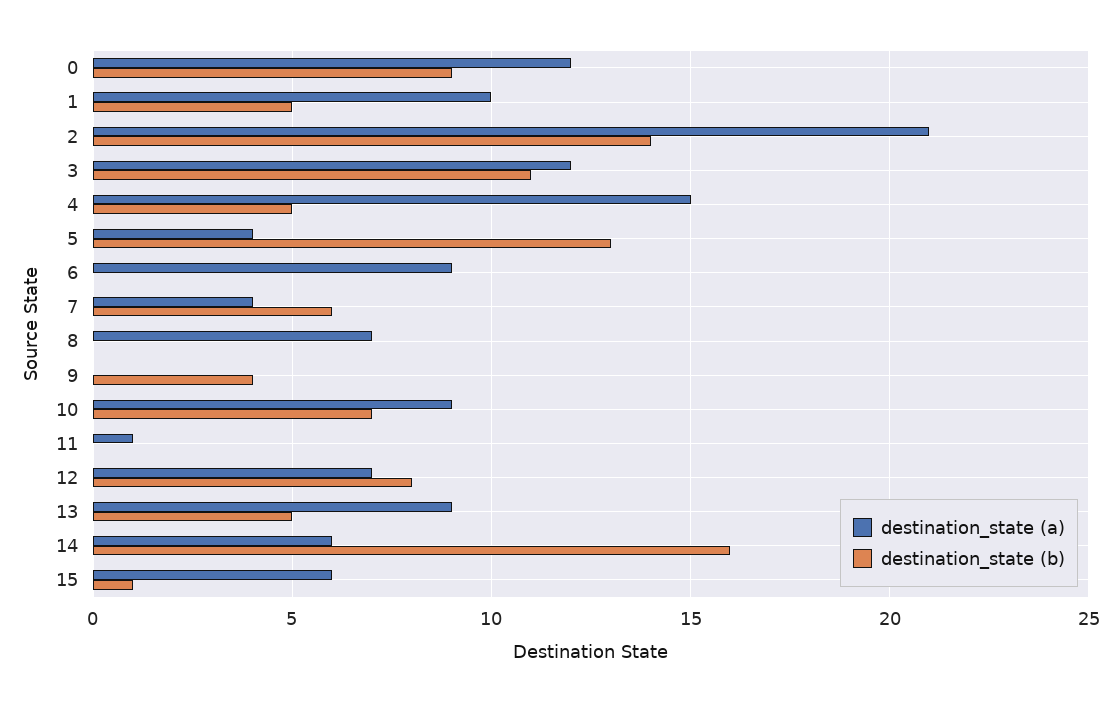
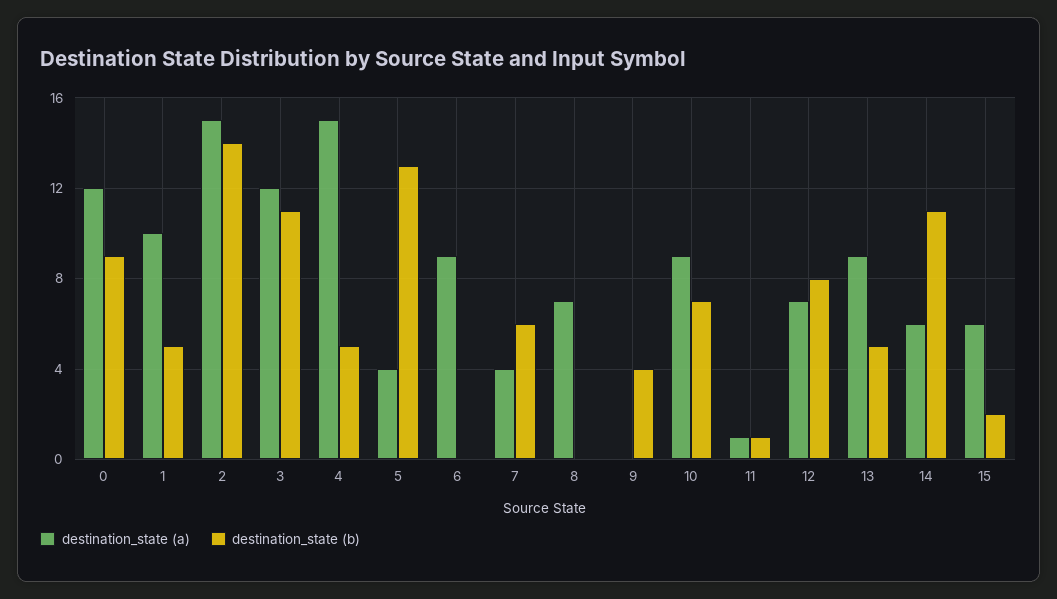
  {
    "destination_state (a)": {
      "0": 12,
      "1": 10,
-     "2": 21,
+     "2": 15,
      "3": 12,
      "4": 15,
      "5": 4,
      "6": 9,
      "7": 4,
      "8": 7,
      "9": 0,
      "10": 9,
      "11": 1,
      "12": 7,
      "13": 9,
      "14": 6,
      "15": 6
    },
    "destination_state (b)": {
      "0": 9,
      "1": 5,
      "2": 14,
      "3": 11,
      "4": 5,
      "5": 13,
      "6": 0,
      "7": 6,
      "8": 0,
      "9": 4,
      "10": 7,
-     "11": 0,
+     "11": 1,
      "12": 8,
      "13": 5,
-     "14": 16,
+     "14": 11,
-     "15": 1
+     "15": 2
    }
  }

